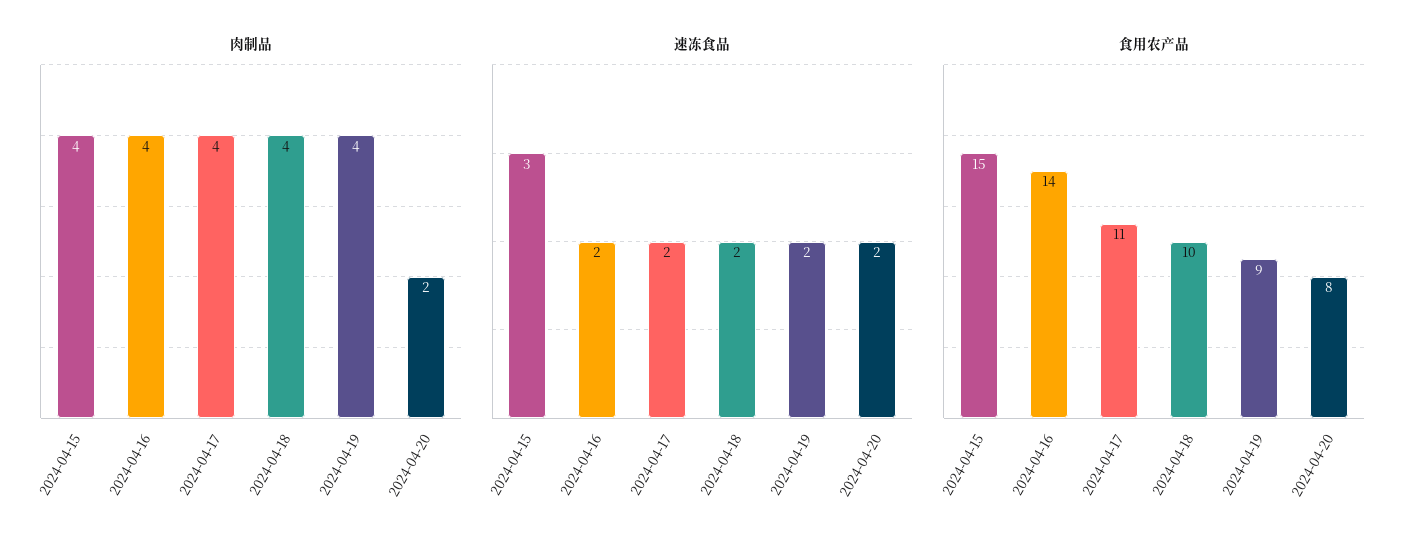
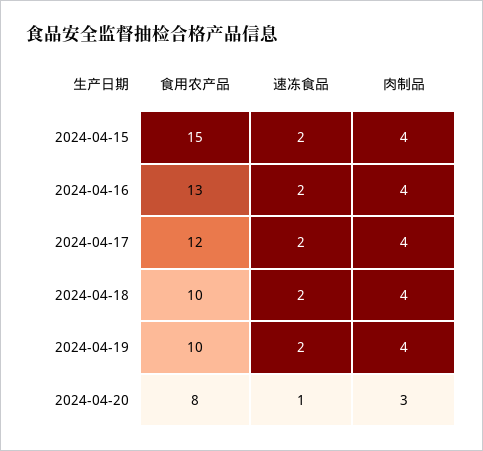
  {
    "肉制品": {
      "2024-04-15": 4,
      "2024-04-16": 4,
      "2024-04-17": 4,
      "2024-04-18": 4,
      "2024-04-19": 4,
-     "2024-04-20": 2
+     "2024-04-20": 3
    },
    "速冻食品": {
-     "2024-04-15": 3,
+     "2024-04-15": 2,
      "2024-04-16": 2,
      "2024-04-17": 2,
      "2024-04-18": 2,
      "2024-04-19": 2,
-     "2024-04-20": 2
+     "2024-04-20": 1
    },
    "食用农产品": {
      "2024-04-15": 15,
-     "2024-04-16": 14,
+     "2024-04-16": 13,
-     "2024-04-17": 11,
+     "2024-04-17": 12,
      "2024-04-18": 10,
-     "2024-04-19": 9,
+     "2024-04-19": 10,
      "2024-04-20": 8
    }
  }

